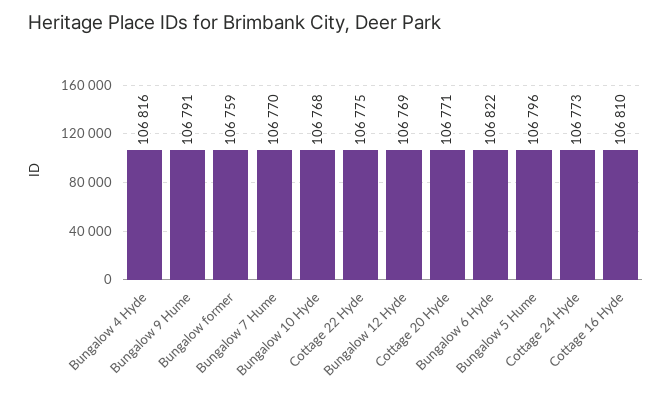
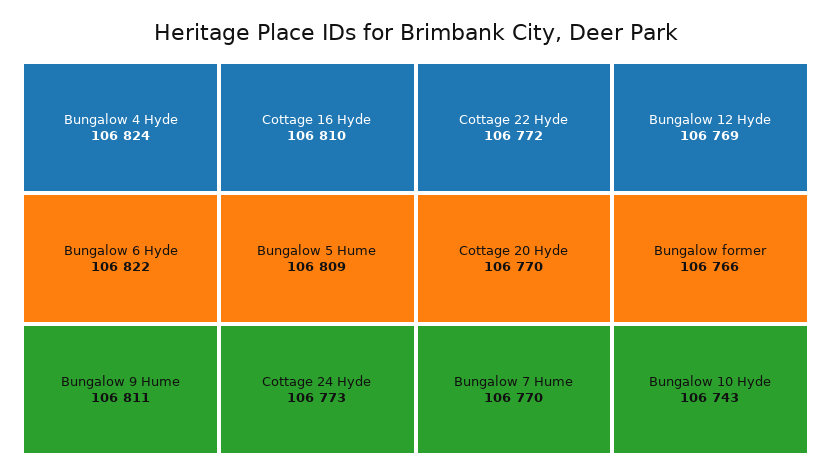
  {
-   "Bungalow 4 Hyde": 106816,
+   "Bungalow 4 Hyde": 106824,
-   "Bungalow 9 Hume": 106791,
+   "Bungalow 9 Hume": 106811,
-   "Bungalow former": 106759,
+   "Bungalow former": 106766,
    "Bungalow 7 Hume": 106770,
-   "Bungalow 10 Hyde": 106768,
+   "Bungalow 10 Hyde": 106743,
-   "Cottage 22 Hyde": 106775,
+   "Cottage 22 Hyde": 106772,
    "Bungalow 12 Hyde": 106769,
-   "Cottage 20 Hyde": 106771,
+   "Cottage 20 Hyde": 106770,
    "Bungalow 6 Hyde": 106822,
-   "Bungalow 5 Hume": 106796,
+   "Bungalow 5 Hume": 106809,
    "Cottage 24 Hyde": 106773,
    "Cottage 16 Hyde": 106810
  }

